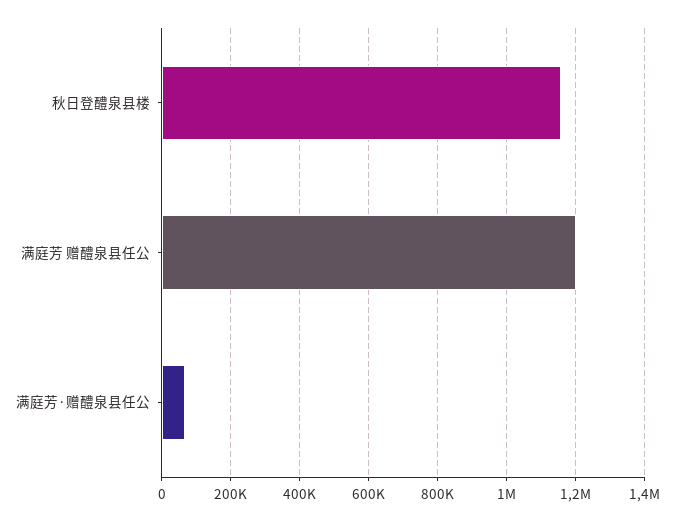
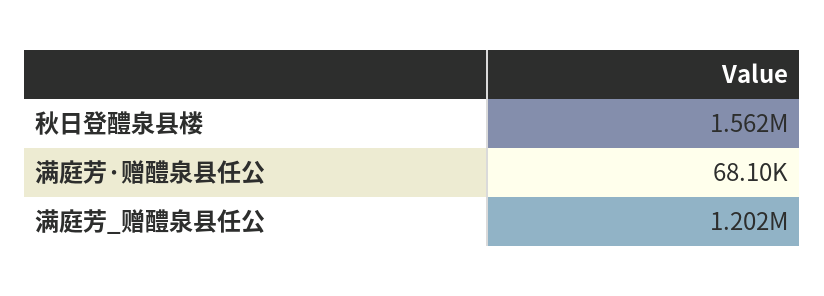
  {
-   "秋日登醴泉县楼": 1160000,
+   "秋日登醴泉县楼": 1562000,
    "满庭芳 赠醴泉县任公": 1202000,
    "满庭芳·赠醴泉县任公": 68100
  }

